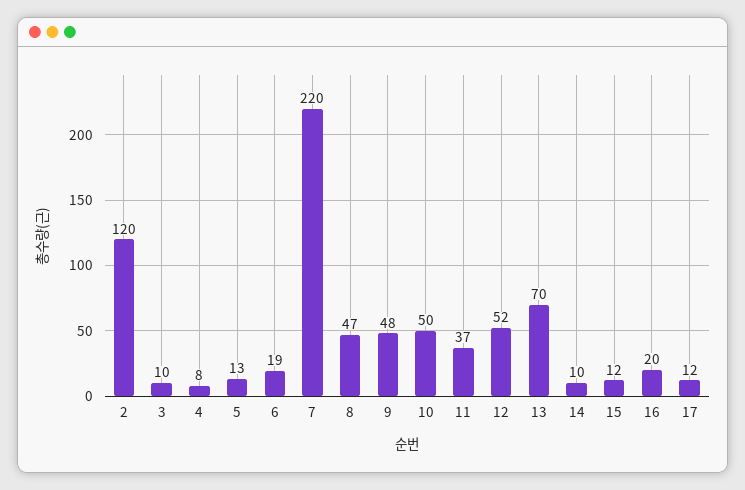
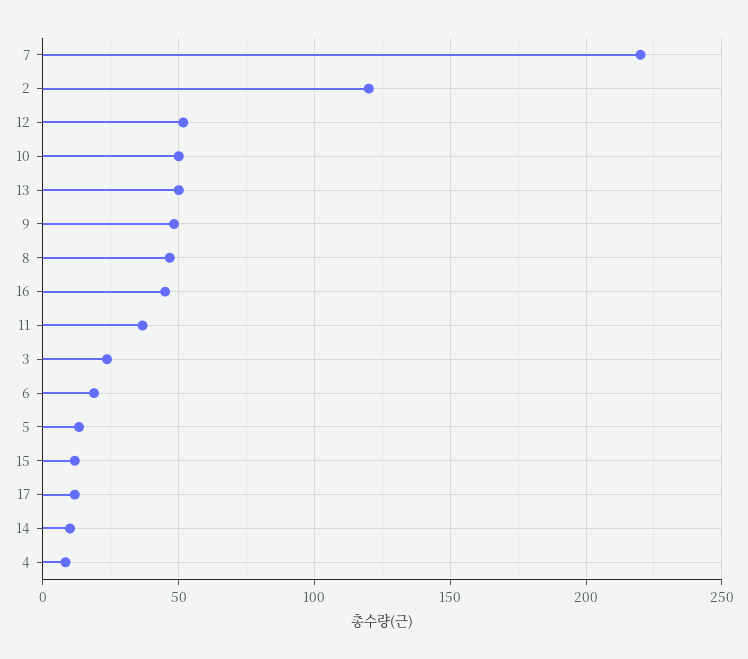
  {
    "2": 120,
-   "3": 10,
+   "3": 25,
    "4": 8,
    "5": 13,
    "6": 19,
    "7": 220,
    "8": 47,
    "9": 48,
    "10": 50,
    "11": 37,
    "12": 52,
-   "13": 70,
+   "13": 50,
    "14": 10,
    "15": 12,
-   "16": 20,
+   "16": 45,
    "17": 12
  }

